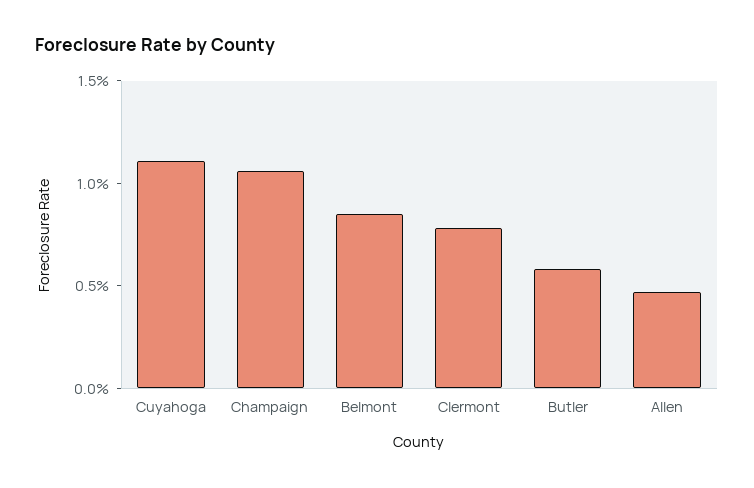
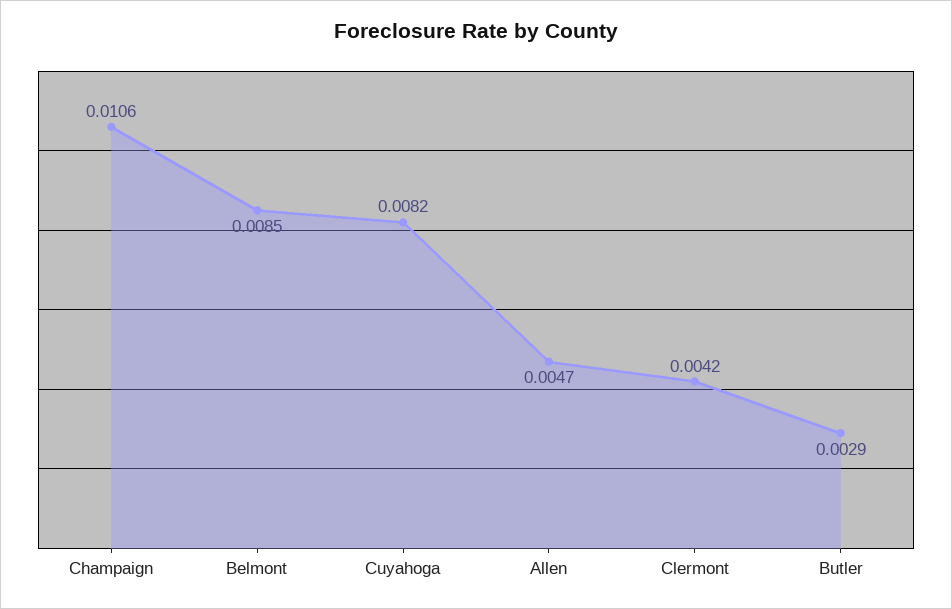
  {
-   "Cuyahoga": 0.011,
+   "Cuyahoga": 0.0082,
    "Champaign": 0.0106,
    "Belmont": 0.0085,
-   "Clermont": 0.008,
+   "Clermont": 0.0042,
-   "Butler": 0.006,
+   "Butler": 0.0029,
    "Allen": 0.0047
  }

